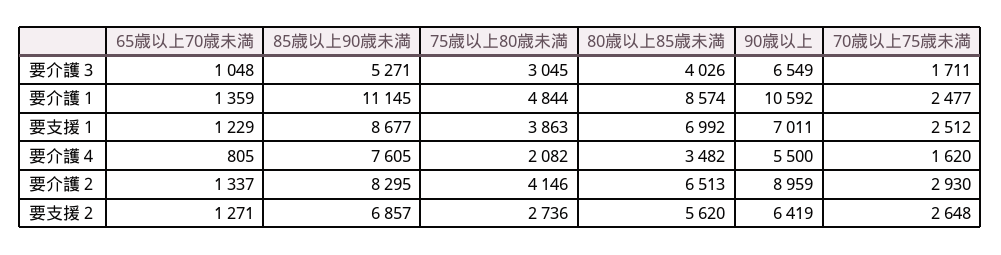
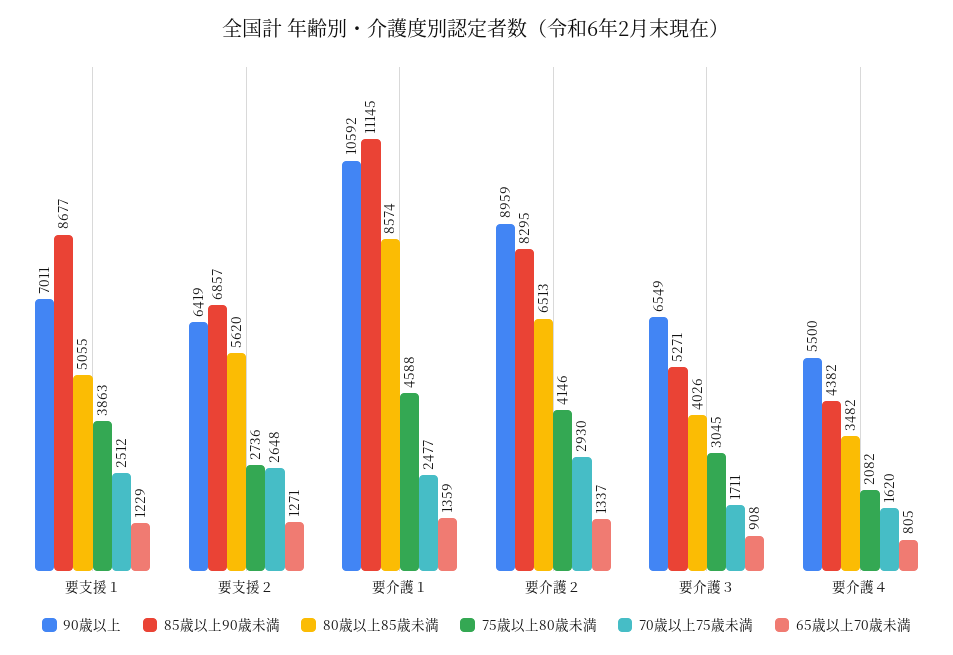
  {
    "65歳以上70歳未満": {
-     "要介護３": 1048,
+     "要介護３": 908,
      "要介護１": 1359,
      "要支援１": 1229,
      "要介護４": 805,
      "要介護２": 1337,
      "要支援２": 1271
    },
    "85歳以上90歳未満": {
      "要介護３": 5271,
      "要介護１": 11145,
      "要支援１": 8677,
-     "要介護４": 7605,
+     "要介護４": 4382,
      "要介護２": 8295,
      "要支援２": 6857
    },
    "75歳以上80歳未満": {
      "要介護３": 3045,
-     "要介護１": 4844,
+     "要介護１": 4588,
      "要支援１": 3863,
      "要介護４": 2082,
      "要介護２": 4146,
      "要支援２": 2736
    },
    "80歳以上85歳未満": {
      "要介護３": 4026,
      "要介護１": 8574,
-     "要支援１": 6992,
+     "要支援１": 5055,
      "要介護４": 3482,
      "要介護２": 6513,
      "要支援２": 5620
    },
    "90歳以上": {
      "要介護３": 6549,
      "要介護１": 10592,
      "要支援１": 7011,
      "要介護４": 5500,
      "要介護２": 8959,
      "要支援２": 6419
    },
    "70歳以上75歳未満": {
      "要介護３": 1711,
      "要介護１": 2477,
      "要支援１": 2512,
      "要介護４": 1620,
      "要介護２": 2930,
      "要支援２": 2648
    }
  }

